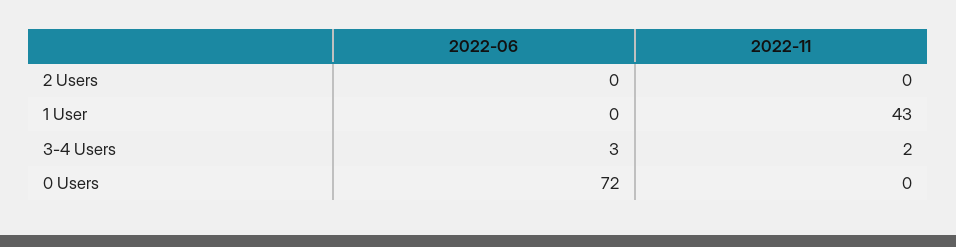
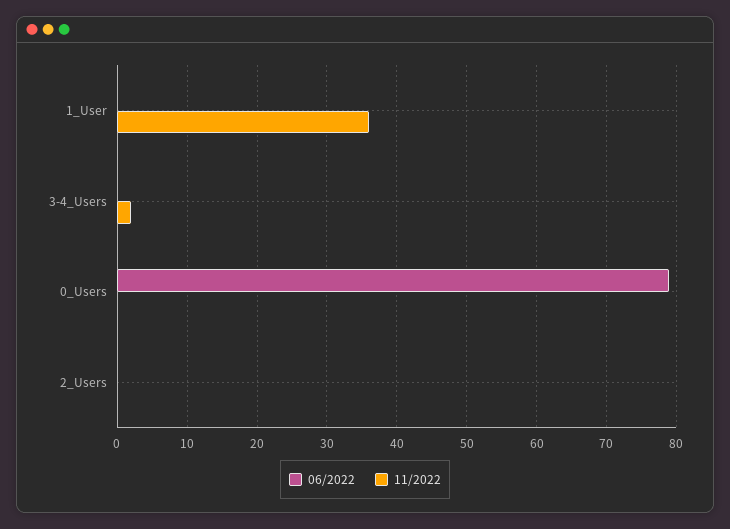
  {
    "2022-06": {
      "2 Users": 0,
      "1 User": 0,
-     "3-4 Users": 3,
+     "3-4 Users": 0,
-     "0 Users": 72
+     "0 Users": 79
    },
    "2022-11": {
      "2 Users": 0,
-     "1 User": 43,
+     "1 User": 36,
      "3-4 Users": 2,
      "0 Users": 0
    }
  }

